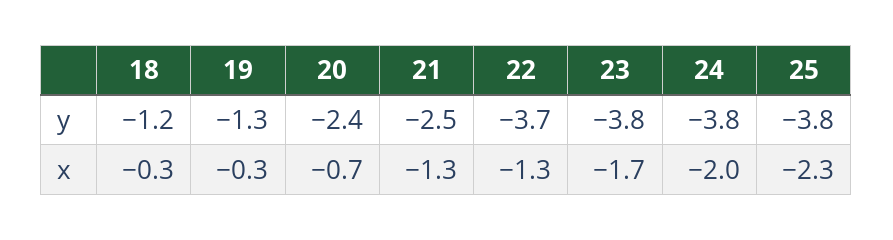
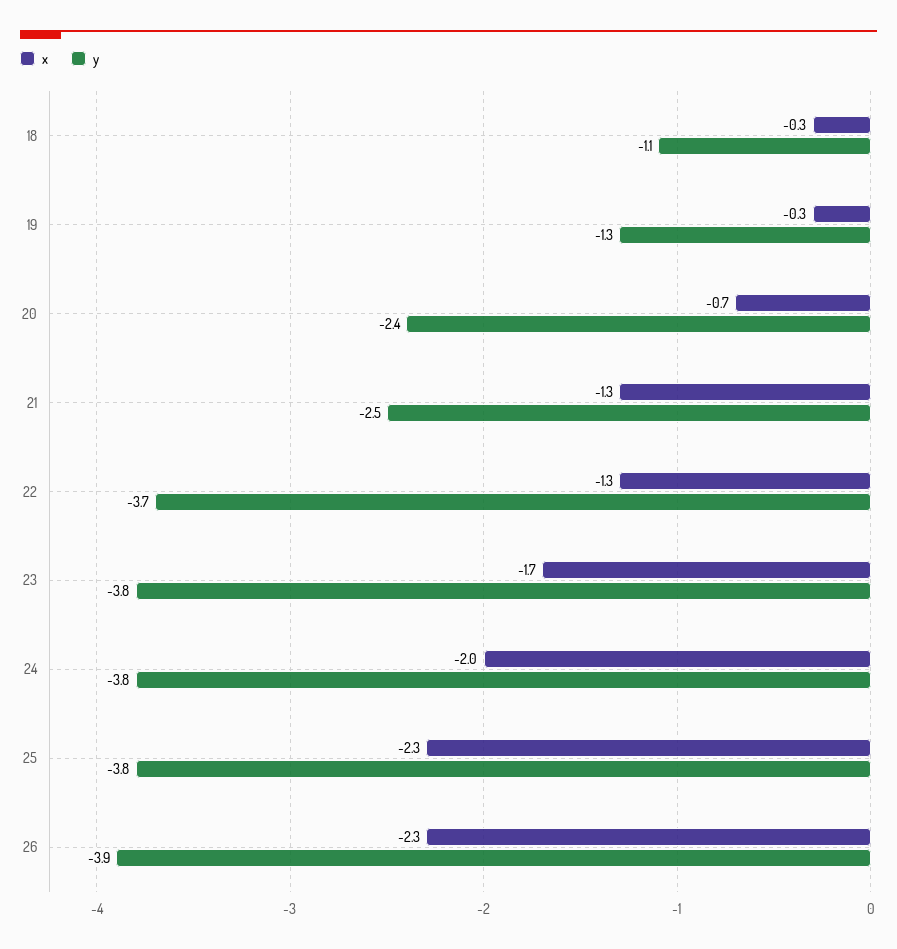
  {
    "y": {
-     "18": -1.2,
+     "18": -1.1,
      "19": -1.3,
      "20": -2.4,
      "21": -2.5,
      "22": -3.7,
      "23": -3.8,
      "24": -3.8,
-     "25": -3.8
+     "25": -3.8,
+     "26": -3.9
    },
    "x": {
      "18": -0.3,
      "19": -0.3,
      "20": -0.7,
      "21": -1.3,
      "22": -1.3,
      "23": -1.7,
      "24": -2,
-     "25": -2.3
+     "25": -2.3,
+     "26": -2.3
    }
  }

